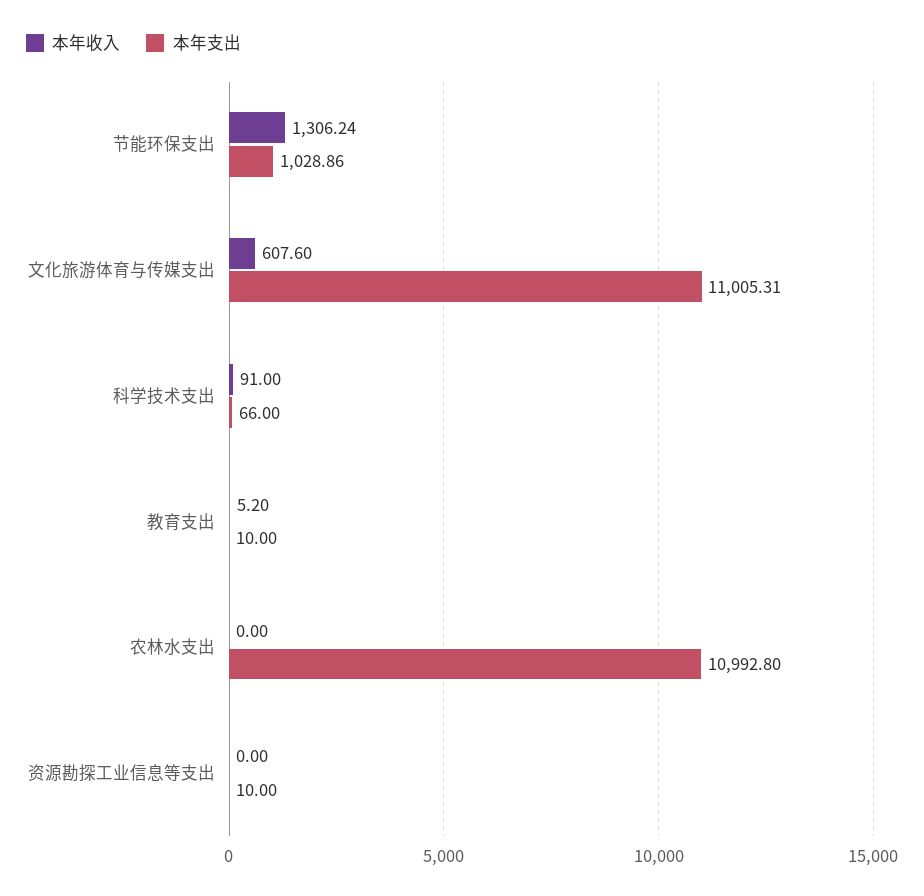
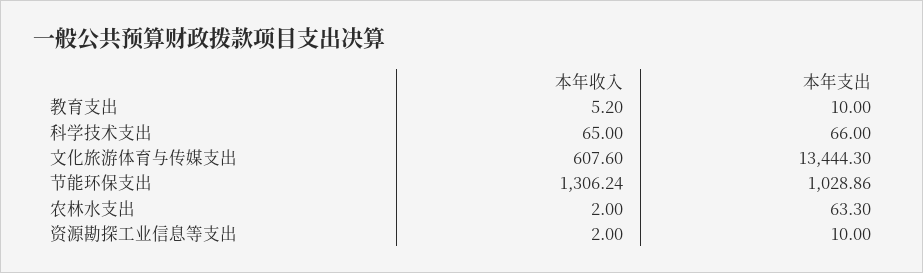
  {
    "本年收入": {
      "节能环保支出": 1306.24,
      "文化旅游体育与传媒支出": 607.6,
-     "科学技术支出": 91,
+     "科学技术支出": 65,
      "教育支出": 5.2,
-     "农林水支出": 0,
+     "农林水支出": 2,
-     "资源勘探工业信息等支出": 0
+     "资源勘探工业信息等支出": 2
    },
    "本年支出": {
      "节能环保支出": 1028.86,
-     "文化旅游体育与传媒支出": 11005.31,
+     "文化旅游体育与传媒支出": 13444.3,
      "科学技术支出": 66,
      "教育支出": 10,
-     "农林水支出": 10992.8,
+     "农林水支出": 63.3,
      "资源勘探工业信息等支出": 10
    }
  }

